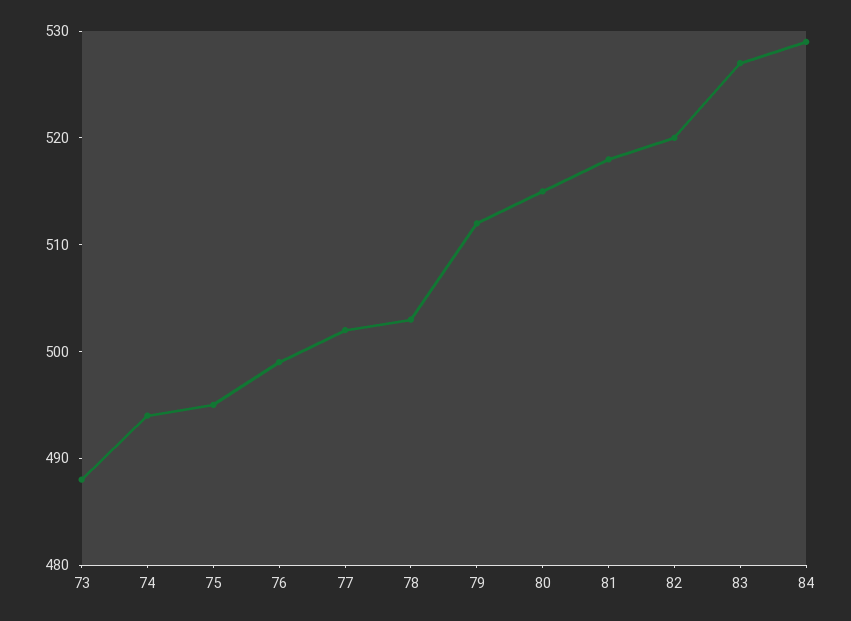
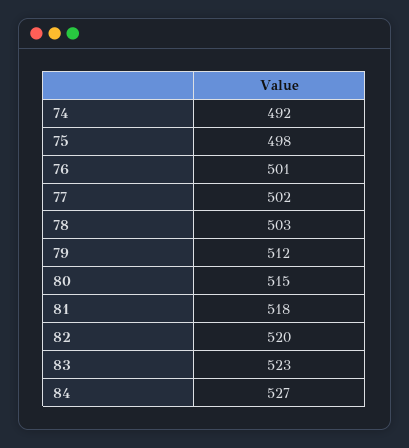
  {
-   "73": 488,
-   "74": 494,
+   "74": 492,
-   "75": 495,
+   "75": 498,
-   "76": 499,
+   "76": 501,
    "77": 502,
    "78": 503,
    "79": 512,
    "80": 515,
    "81": 518,
    "82": 520,
-   "83": 527,
+   "83": 523,
-   "84": 529
+   "84": 527
  }

